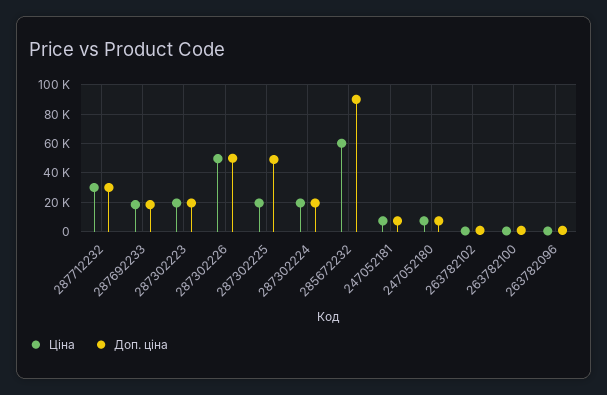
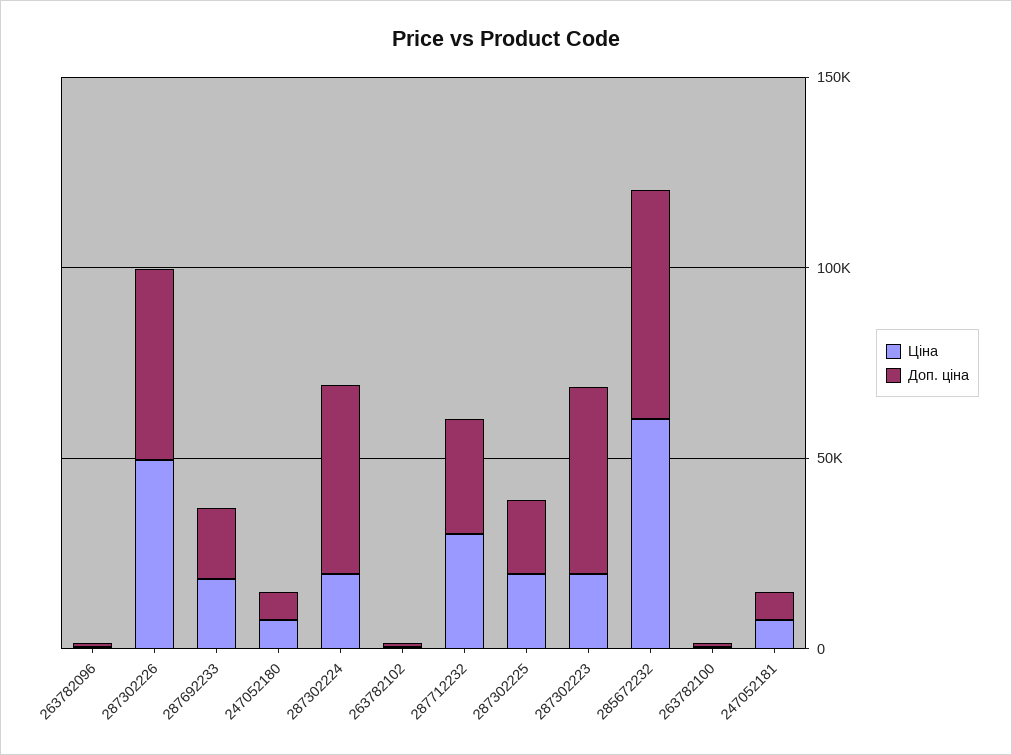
  {
    "Ціна": {
      "287712232": 30000,
      "287692233": 20000,
      "287302223": 20000,
      "287302226": 50000,
      "287302225": 20000,
      "287302224": 20000,
      "285672232": 60000,
      "247052181": 5000,
      "247052180": 5000,
      "263782102": 0,
      "263782100": 0,
      "263782096": 0
    },
    "Доп. ціна": {
      "287712232": 30000,
      "287692233": 20000,
-     "287302223": 20000,
+     "287302223": 50000,
      "287302226": 50000,
-     "287302225": 50000,
+     "287302225": 20000,
-     "287302224": 20000,
+     "287302224": 50000,
-     "285672232": 90000,
+     "285672232": 60000,
      "247052181": 5000,
      "247052180": 5000,
      "263782102": 0,
      "263782100": 0,
      "263782096": 0
    }
  }

